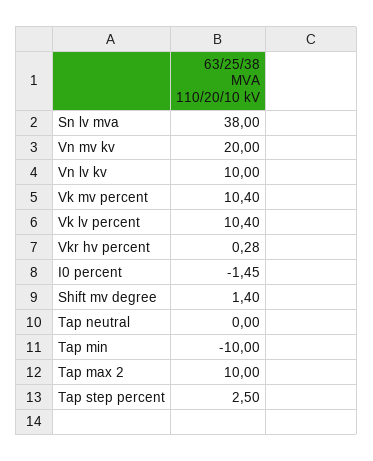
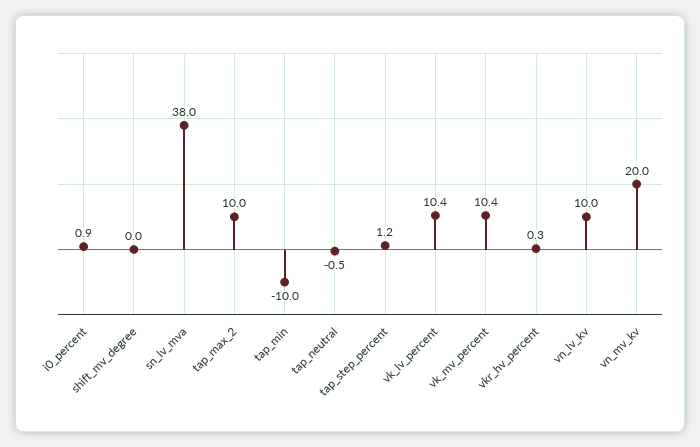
  {
    "Sn lv mva": 38,
    "Vn mv kv": 20,
    "Vn lv kv": 10,
    "Vk mv percent": 10.4,
    "Vk lv percent": 10.4,
    "Vkr hv percent": 0.28,
-   "I0 percent": -1.45,
+   "I0 percent": 0.9,
-   "Shift mv degree": 1.4,
+   "Shift mv degree": 0,
-   "Tap neutral": 0,
+   "Tap neutral": -0.5,
    "Tap min": -10,
    "Tap max 2": 10,
-   "Tap step percent": 2.5
+   "Tap step percent": 1.2
  }

